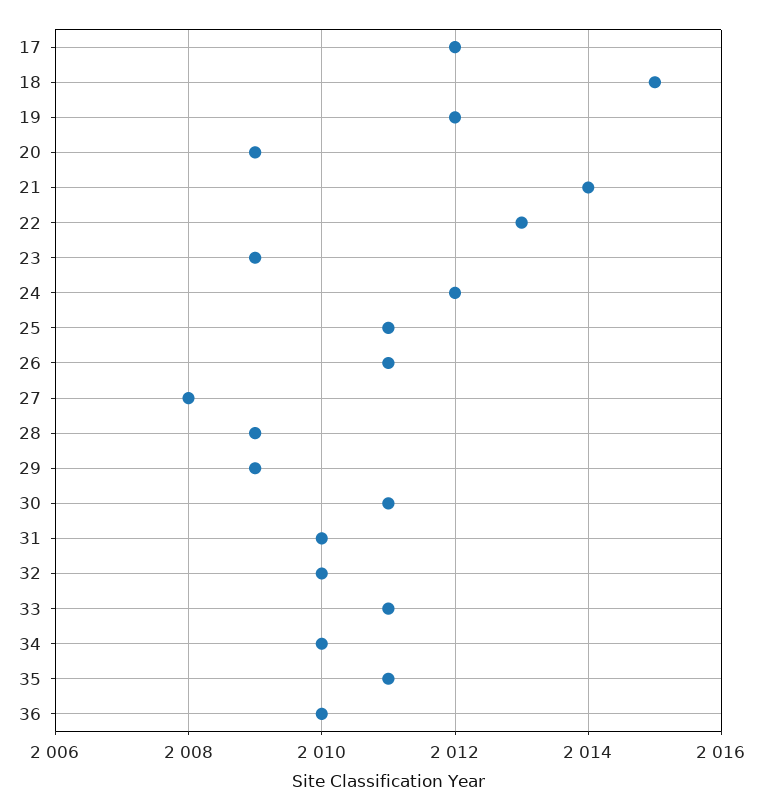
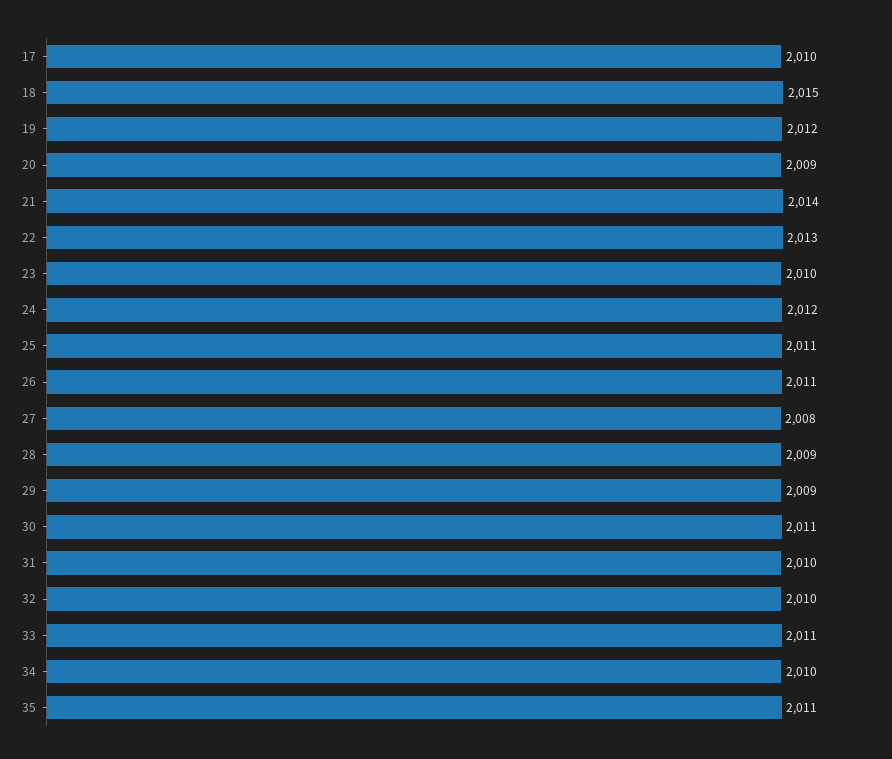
  {
-   "17": 2012,
+   "17": 2010,
    "18": 2015,
    "19": 2012,
    "20": 2009,
    "21": 2014,
    "22": 2013,
-   "23": 2009,
+   "23": 2010,
    "24": 2012,
    "25": 2011,
    "26": 2011,
    "27": 2008,
    "28": 2009,
    "29": 2009,
    "30": 2011,
    "31": 2010,
    "32": 2010,
    "33": 2011,
    "34": 2010,
-   "35": 2011,
+   "35": 2011
-   "36": 2010
  }

